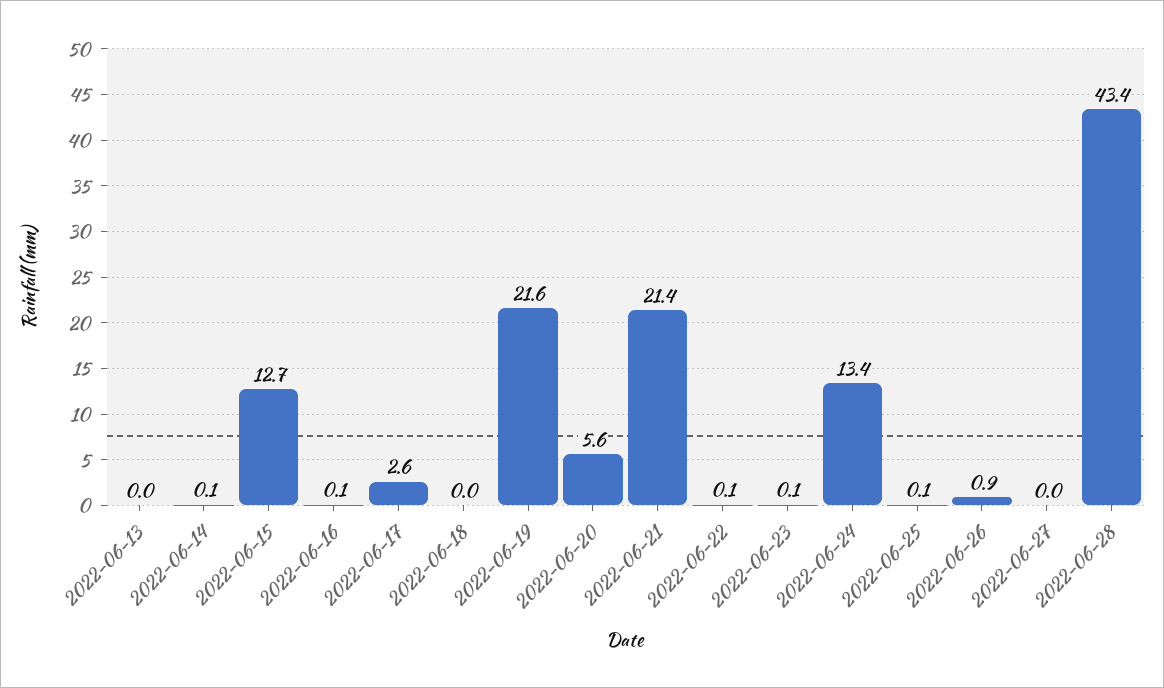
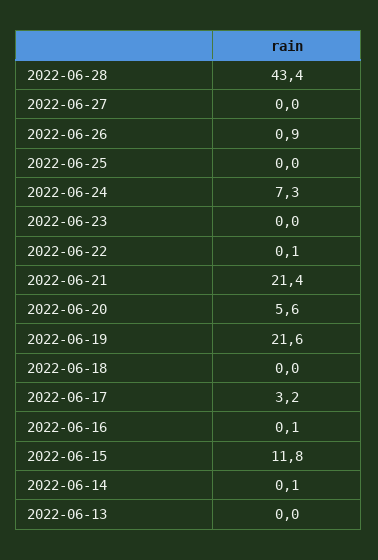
  {
    "2022-06-13": 0,
    "2022-06-14": 0.1,
-   "2022-06-15": 12.7,
+   "2022-06-15": 11.8,
    "2022-06-16": 0.1,
-   "2022-06-17": 2.6,
+   "2022-06-17": 3.2,
    "2022-06-18": 0,
    "2022-06-19": 21.6,
    "2022-06-20": 5.6,
    "2022-06-21": 21.4,
    "2022-06-22": 0.1,
-   "2022-06-23": 0.1,
+   "2022-06-23": 0,
-   "2022-06-24": 13.4,
+   "2022-06-24": 7.3,
-   "2022-06-25": 0.1,
+   "2022-06-25": 0,
    "2022-06-26": 0.9,
    "2022-06-27": 0,
    "2022-06-28": 43.4
  }

